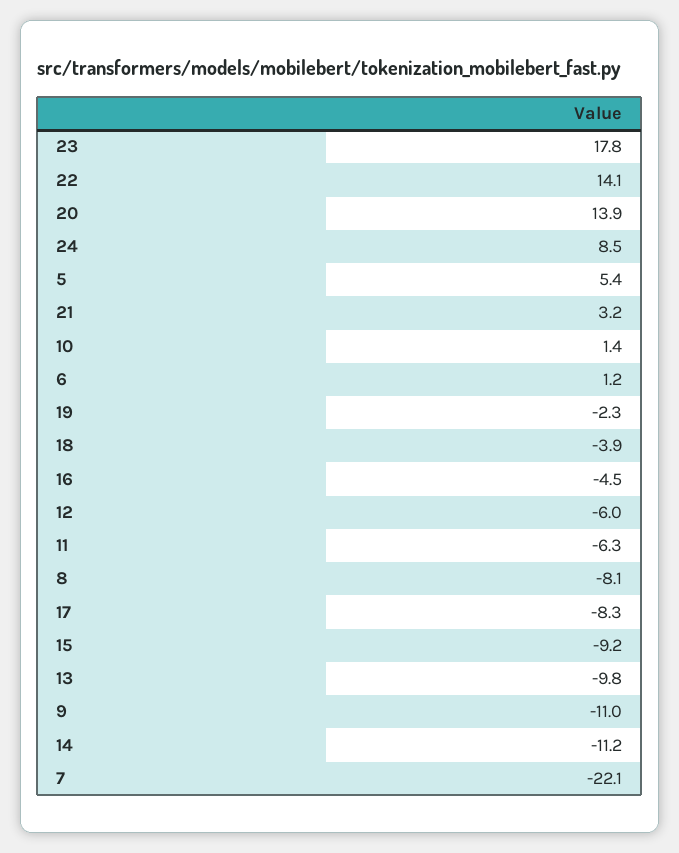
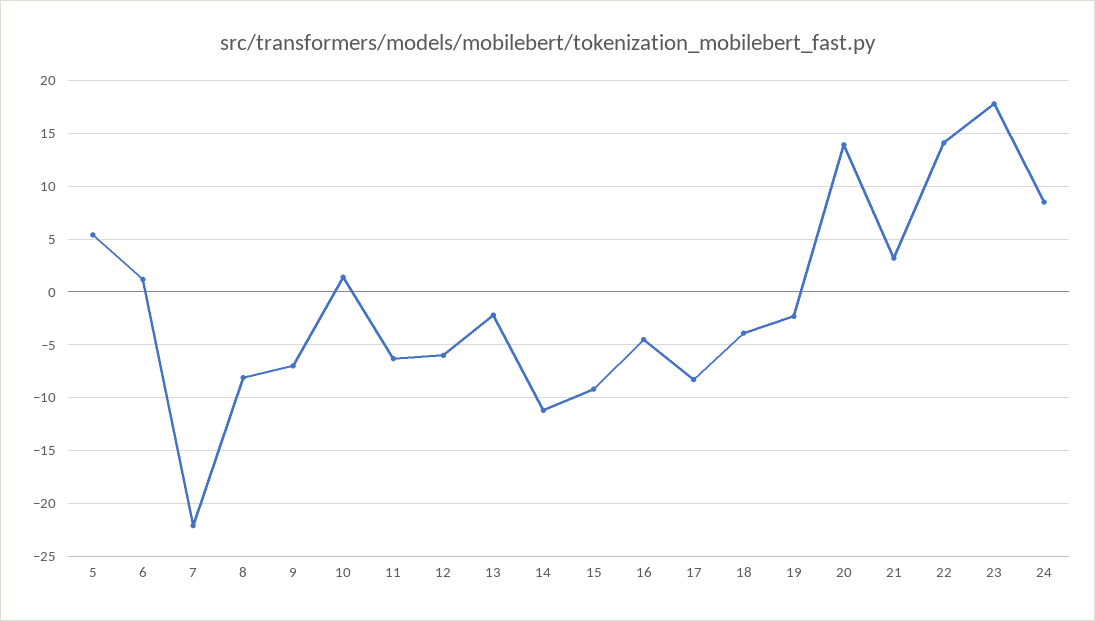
  {
    "23": 17.8,
    "22": 14.1,
    "20": 13.9,
    "24": 8.5,
    "5": 5.4,
    "21": 3.2,
    "10": 1.4,
    "6": 1.2,
    "19": -2.3,
    "18": -3.9,
    "16": -4.5,
    "12": -6,
    "11": -6.3,
    "8": -8.1,
    "17": -8.3,
    "15": -9.2,
-   "13": -9.8,
+   "13": -2,
-   "9": -11,
+   "9": -7,
    "14": -11.2,
    "7": -22.1
  }

